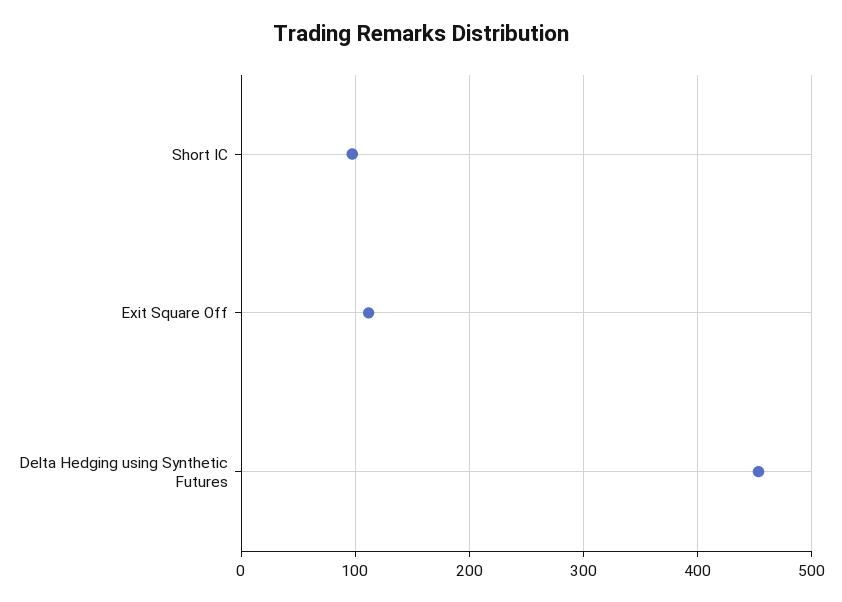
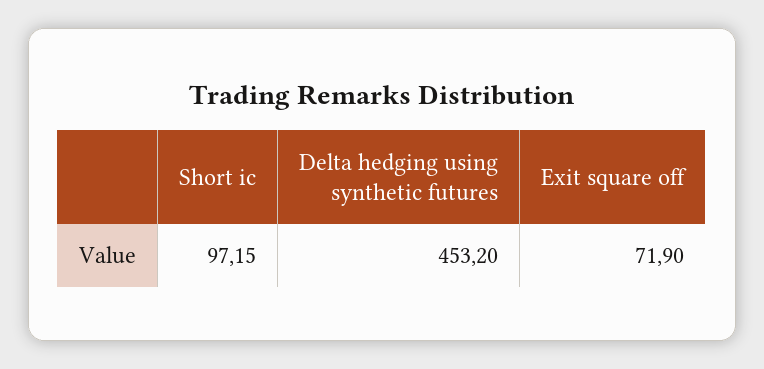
  {
    "Short IC": 97.15,
-   "Exit Square Off": 110,
+   "Exit Square Off": 71.9,
    "Delta Hedging using Synthetic Futures": 453.2
  }

